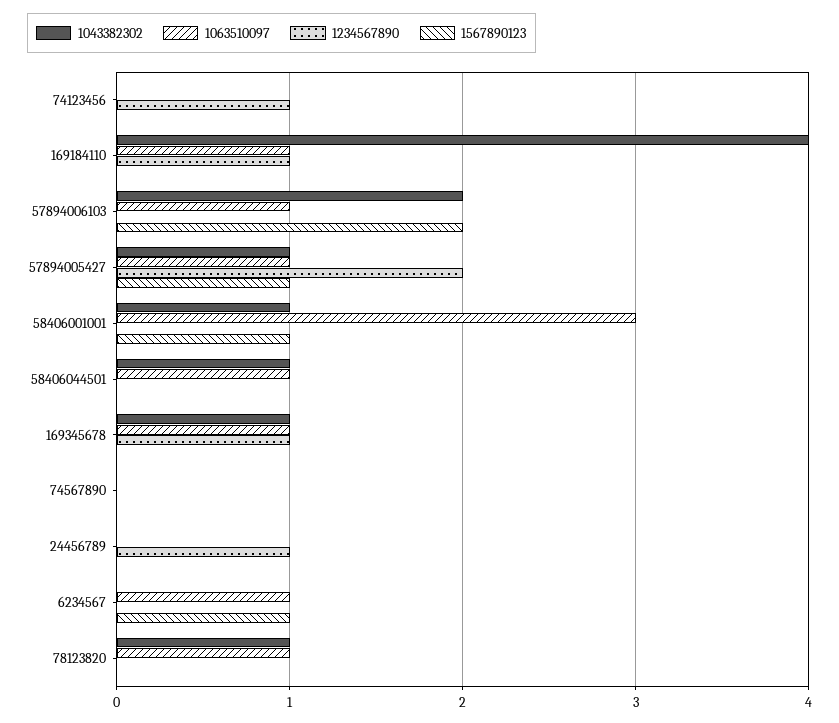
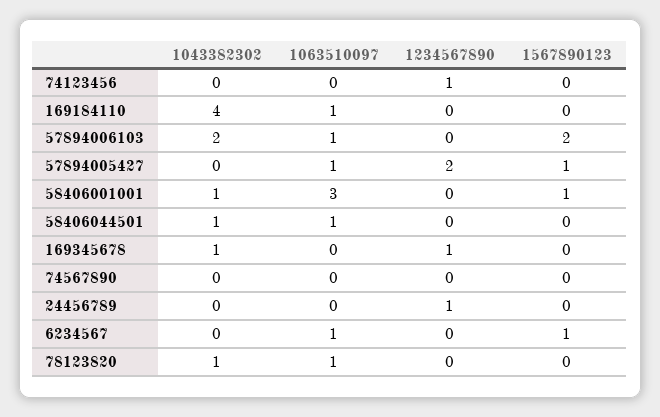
  {
    "1043382302": {
      "74123456": 0,
      "169184110": 4,
      "57894006103": 2,
-     "57894005427": 1,
+     "57894005427": 0,
      "58406001001": 1,
      "58406044501": 1,
      "169345678": 1,
      "74567890": 0,
      "24456789": 0,
      "6234567": 0,
      "78123820": 1
    },
    "1063510097": {
      "74123456": 0,
      "169184110": 1,
      "57894006103": 1,
      "57894005427": 1,
      "58406001001": 3,
      "58406044501": 1,
-     "169345678": 1,
+     "169345678": 0,
      "74567890": 0,
      "24456789": 0,
      "6234567": 1,
      "78123820": 1
    },
    "1234567890": {
      "74123456": 1,
-     "169184110": 1,
+     "169184110": 0,
      "57894006103": 0,
      "57894005427": 2,
      "58406001001": 0,
      "58406044501": 0,
      "169345678": 1,
      "74567890": 0,
      "24456789": 1,
      "6234567": 0,
      "78123820": 0
    },
    "1567890123": {
      "74123456": 0,
      "169184110": 0,
      "57894006103": 2,
      "57894005427": 1,
      "58406001001": 1,
      "58406044501": 0,
      "169345678": 0,
      "74567890": 0,
      "24456789": 0,
      "6234567": 1,
      "78123820": 0
    }
  }

